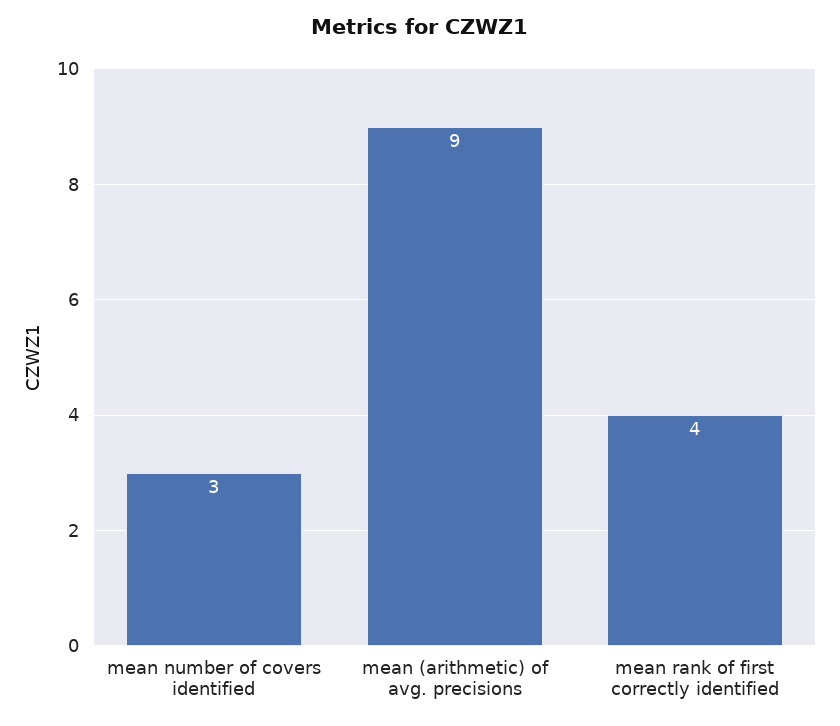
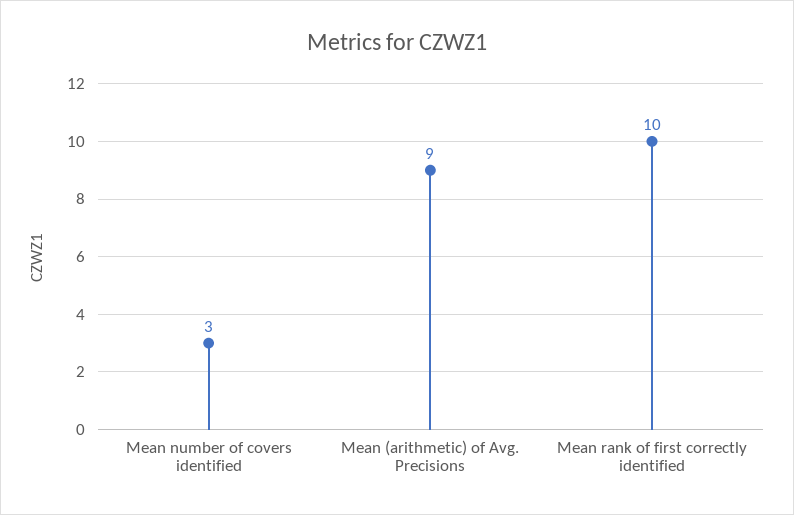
  {
    "mean number of covers identified": 3,
    "mean (arithmetic) of avg. precisions": 9,
-   "mean rank of first correctly identified": 4
+   "mean rank of first correctly identified": 10
  }

